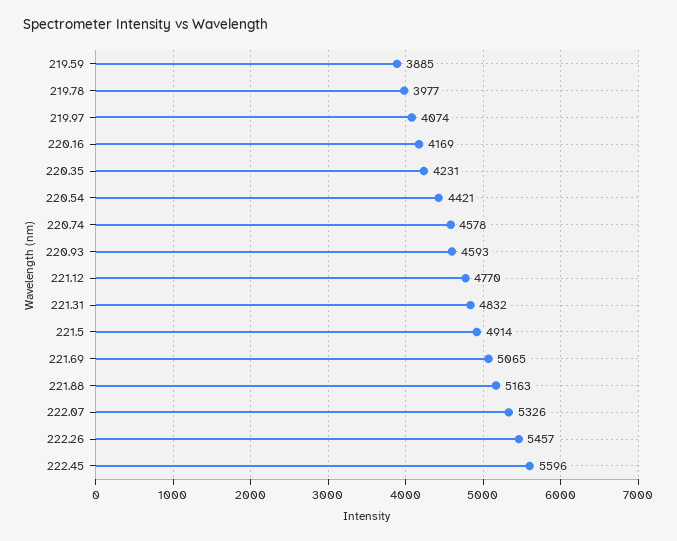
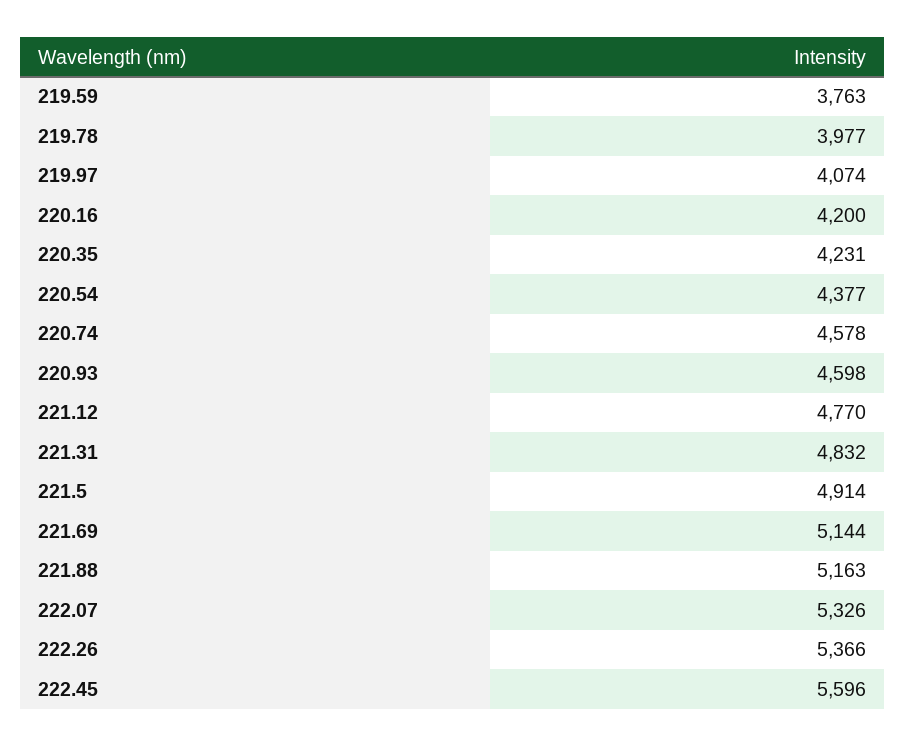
  {
-   "219.59": 3885,
+   "219.59": 3763,
    "219.78": 3977,
    "219.97": 4074,
-   "220.16": 4169,
+   "220.16": 4200,
    "220.35": 4231,
-   "220.54": 4421,
+   "220.54": 4377,
    "220.74": 4578,
-   "220.93": 4593,
+   "220.93": 4598,
    "221.12": 4770,
    "221.31": 4832,
    "221.5": 4914,
-   "221.69": 5065,
+   "221.69": 5144,
    "221.88": 5163,
    "222.07": 5326,
-   "222.26": 5457,
+   "222.26": 5366,
    "222.45": 5596
  }

